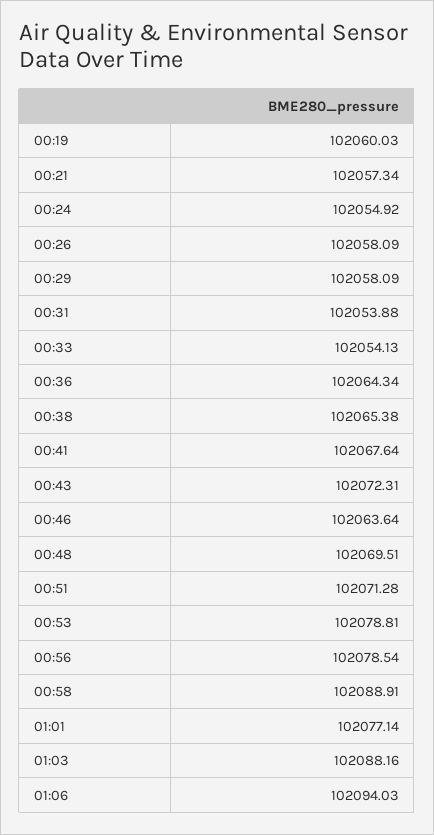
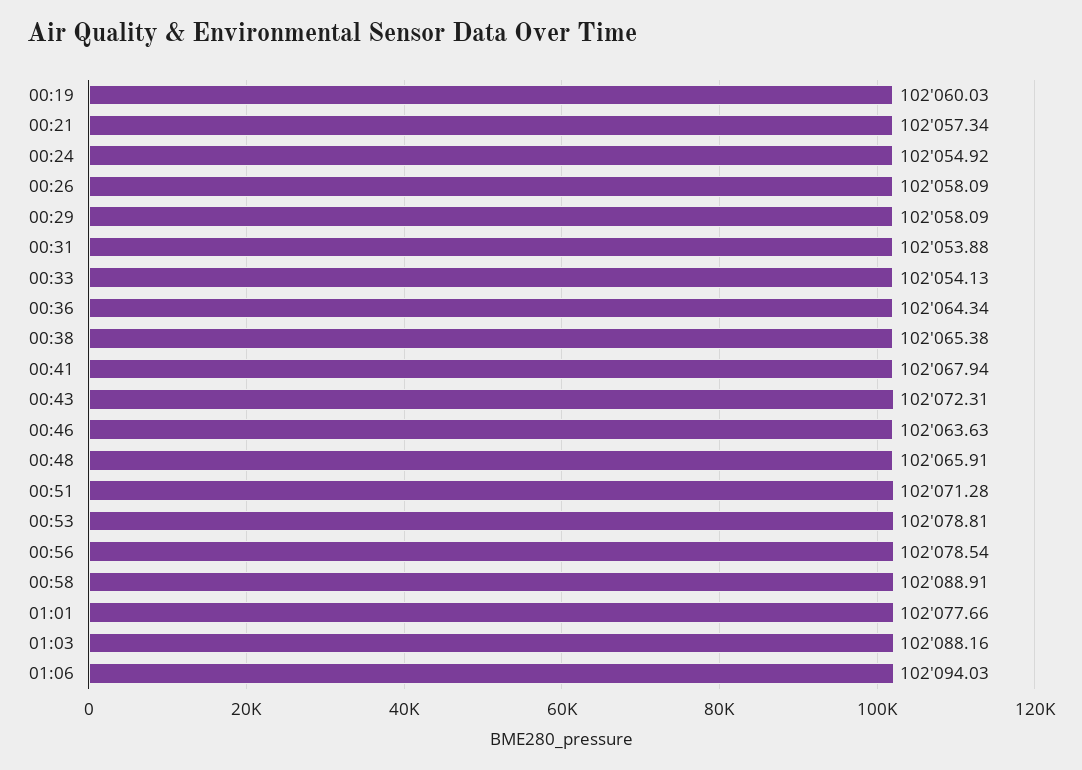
  {
    "00:19": 102060.03,
    "00:21": 102057.34,
    "00:24": 102054.92,
    "00:26": 102058.09,
    "00:29": 102058.09,
    "00:31": 102053.88,
    "00:33": 102054.13,
    "00:36": 102064.34,
    "00:38": 102065.38,
-   "00:41": 102067.64,
+   "00:41": 102067.94,
    "00:43": 102072.31,
-   "00:46": 102063.64,
+   "00:46": 102063.63,
-   "00:48": 102069.51,
+   "00:48": 102065.91,
    "00:51": 102071.28,
    "00:53": 102078.81,
    "00:56": 102078.54,
    "00:58": 102088.91,
-   "01:01": 102077.14,
+   "01:01": 102077.66,
    "01:03": 102088.16,
    "01:06": 102094.03
  }

